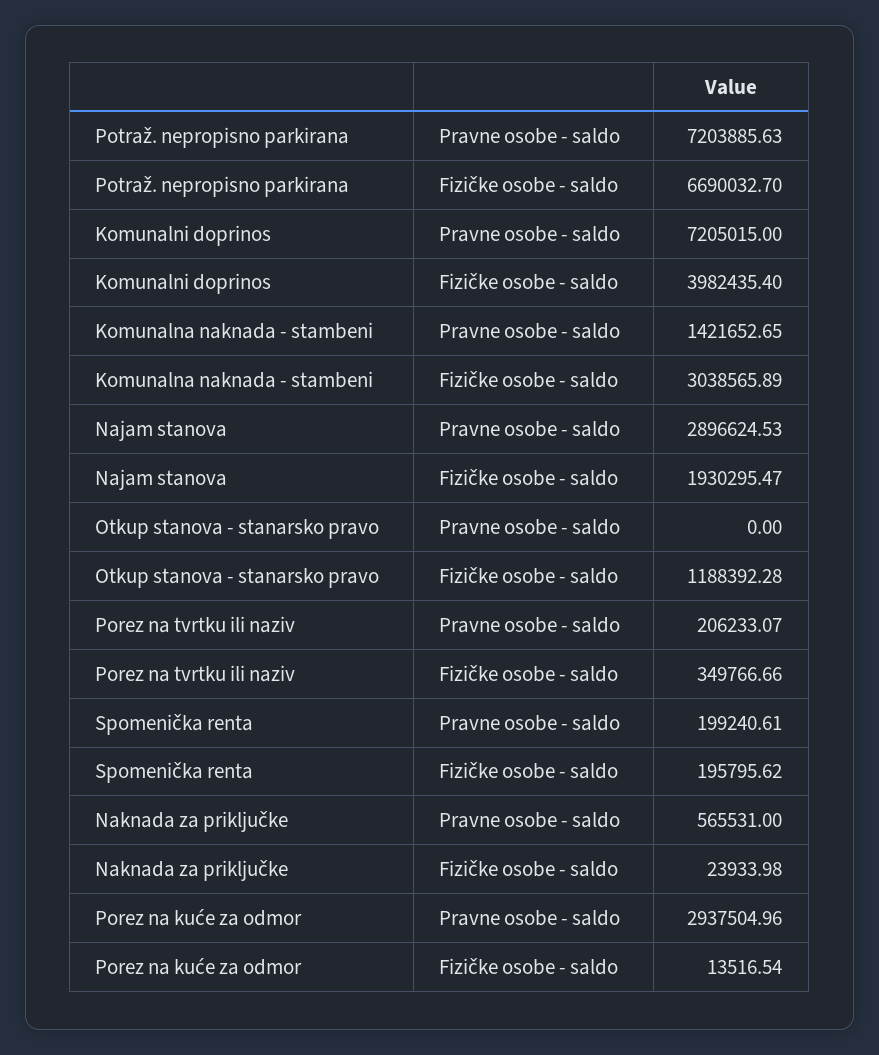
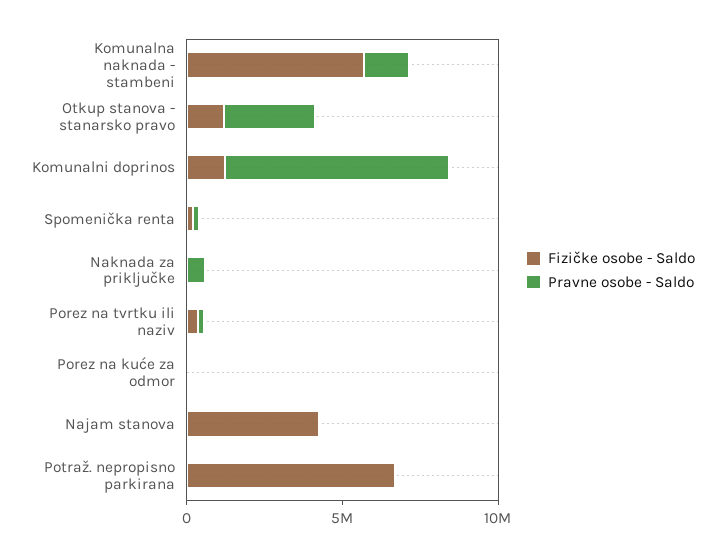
  {
    "Pravne osobe - saldo": {
-     "Potraž. nepropisno parkirana": 7203885.63,
+     "Potraž. nepropisno parkirana": 0,
      "Komunalni doprinos": 7205015,
      "Komunalna naknada - stambeni": 1421652.65,
-     "Najam stanova": 2896624.53,
+     "Najam stanova": 0,
-     "Otkup stanova - stanarsko pravo": 0,
+     "Otkup stanova - stanarsko pravo": 3000000,
      "Porez na tvrtku ili naziv": 206233.07,
      "Spomenička renta": 199240.61,
      "Naknada za priključke": 565531,
-     "Porez na kuće za odmor": 2937504.96
+     "Porez na kuće za odmor": 0
    },
    "Fizičke osobe - saldo": {
      "Potraž. nepropisno parkirana": 6690032.7,
-     "Komunalni doprinos": 3982435.4,
+     "Komunalni doprinos": 1000000,
-     "Komunalna naknada - stambeni": 3038565.89,
+     "Komunalna naknada - stambeni": 6000000,
-     "Najam stanova": 1930295.47,
+     "Najam stanova": 4000000,
      "Otkup stanova - stanarsko pravo": 1188392.28,
      "Porez na tvrtku ili naziv": 349766.66,
      "Spomenička renta": 195795.62,
      "Naknada za priključke": 23933.98,
      "Porez na kuće za odmor": 13516.54
    }
  }

